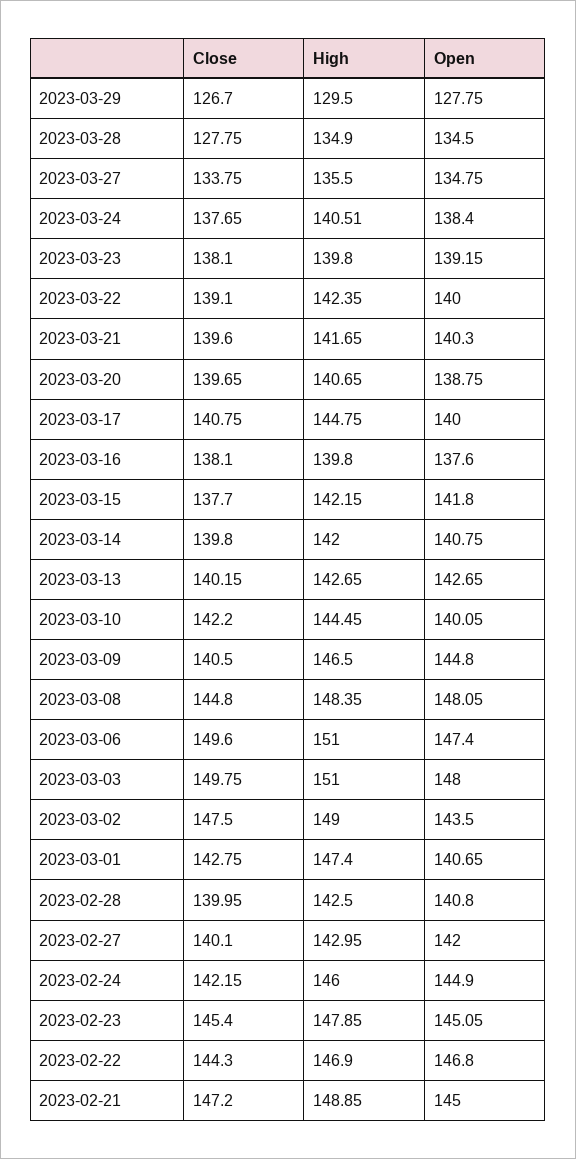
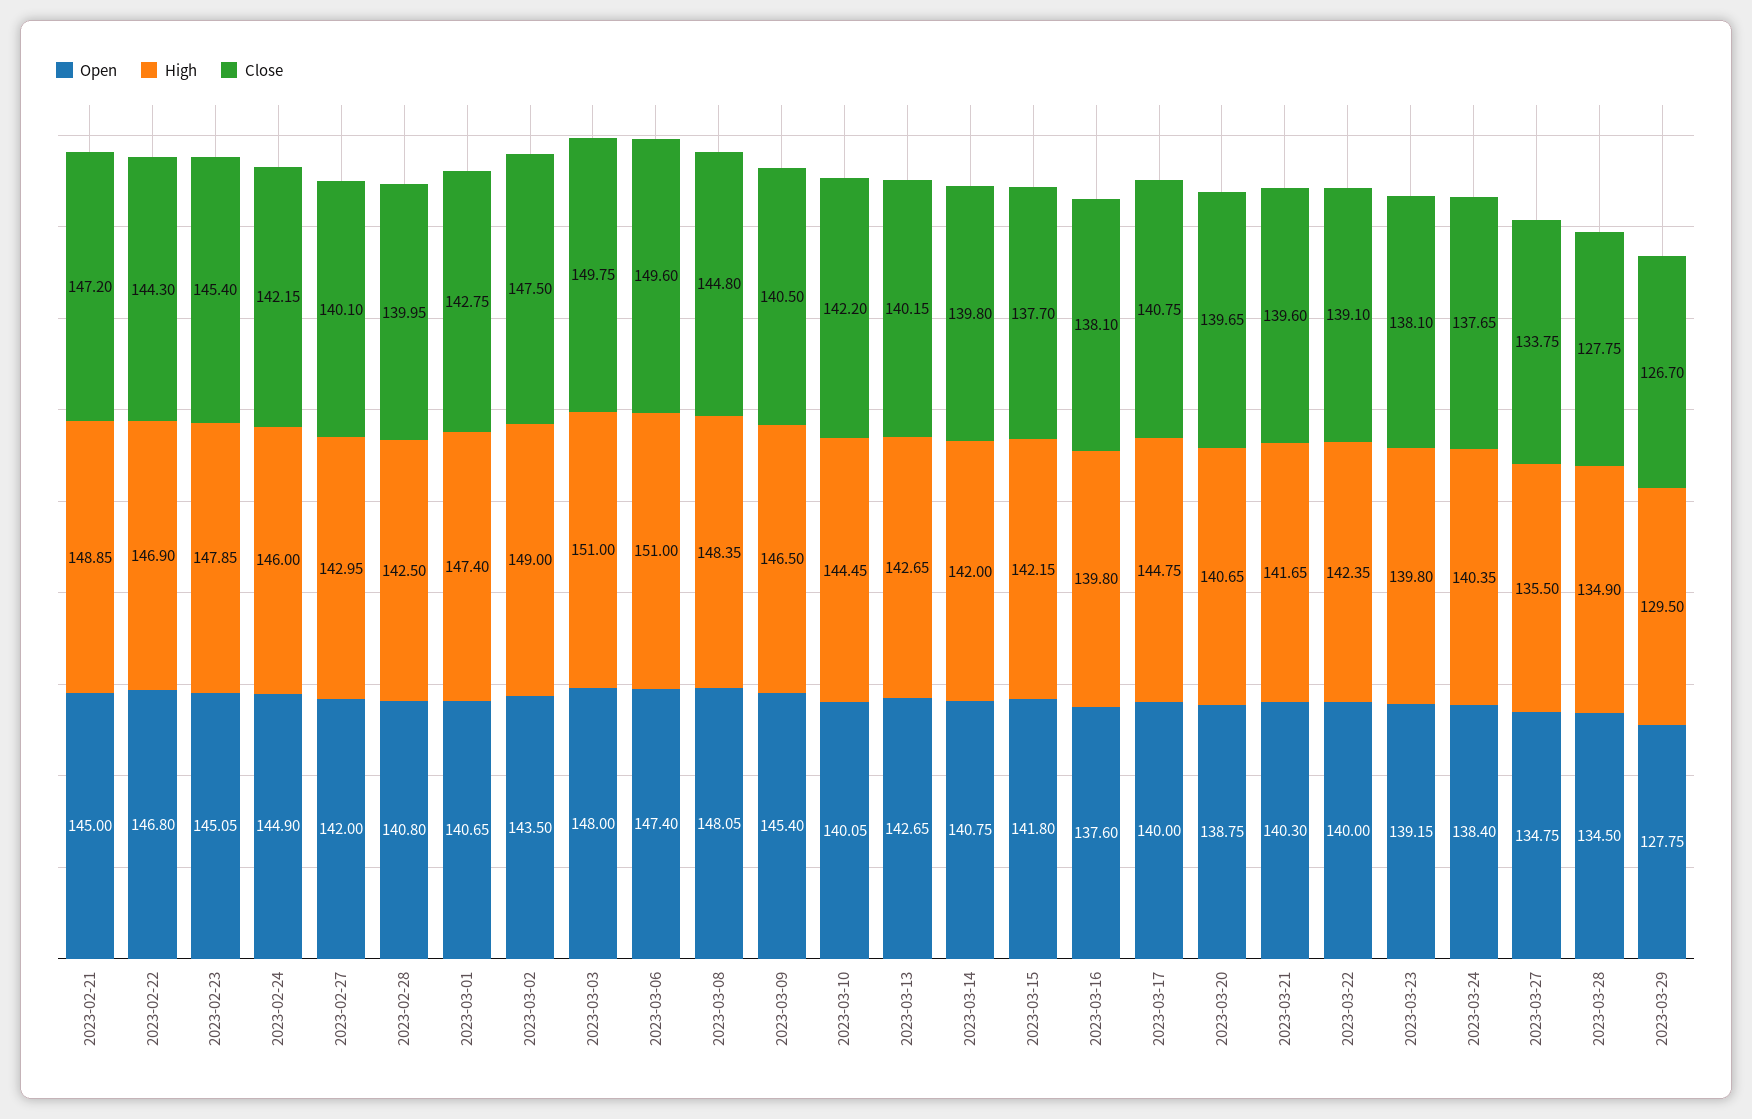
  {
    "Close": {
      "2023-03-29": 126.7,
      "2023-03-28": 127.75,
      "2023-03-27": 133.75,
      "2023-03-24": 137.65,
      "2023-03-23": 138.1,
      "2023-03-22": 139.1,
      "2023-03-21": 139.6,
      "2023-03-20": 139.65,
      "2023-03-17": 140.75,
      "2023-03-16": 138.1,
      "2023-03-15": 137.7,
      "2023-03-14": 139.8,
      "2023-03-13": 140.15,
      "2023-03-10": 142.2,
      "2023-03-09": 140.5,
      "2023-03-08": 144.8,
      "2023-03-06": 149.6,
      "2023-03-03": 149.75,
      "2023-03-02": 147.5,
      "2023-03-01": 142.75,
      "2023-02-28": 139.95,
      "2023-02-27": 140.1,
      "2023-02-24": 142.15,
      "2023-02-23": 145.4,
      "2023-02-22": 144.3,
      "2023-02-21": 147.2
    },
    "High": {
      "2023-03-29": 129.5,
      "2023-03-28": 134.9,
      "2023-03-27": 135.5,
-     "2023-03-24": 140.51,
+     "2023-03-24": 140.35,
      "2023-03-23": 139.8,
      "2023-03-22": 142.35,
      "2023-03-21": 141.65,
      "2023-03-20": 140.65,
      "2023-03-17": 144.75,
      "2023-03-16": 139.8,
      "2023-03-15": 142.15,
      "2023-03-14": 142,
      "2023-03-13": 142.65,
      "2023-03-10": 144.45,
      "2023-03-09": 146.5,
      "2023-03-08": 148.35,
      "2023-03-06": 151,
      "2023-03-03": 151,
      "2023-03-02": 149,
      "2023-03-01": 147.4,
      "2023-02-28": 142.5,
      "2023-02-27": 142.95,
      "2023-02-24": 146,
      "2023-02-23": 147.85,
      "2023-02-22": 146.9,
      "2023-02-21": 148.85
    },
    "Open": {
      "2023-03-29": 127.75,
      "2023-03-28": 134.5,
      "2023-03-27": 134.75,
      "2023-03-24": 138.4,
      "2023-03-23": 139.15,
      "2023-03-22": 140,
      "2023-03-21": 140.3,
      "2023-03-20": 138.75,
      "2023-03-17": 140,
      "2023-03-16": 137.6,
      "2023-03-15": 141.8,
      "2023-03-14": 140.75,
      "2023-03-13": 142.65,
      "2023-03-10": 140.05,
-     "2023-03-09": 144.8,
+     "2023-03-09": 145.4,
      "2023-03-08": 148.05,
      "2023-03-06": 147.4,
      "2023-03-03": 148,
      "2023-03-02": 143.5,
      "2023-03-01": 140.65,
      "2023-02-28": 140.8,
      "2023-02-27": 142,
      "2023-02-24": 144.9,
      "2023-02-23": 145.05,
      "2023-02-22": 146.8,
      "2023-02-21": 145
    }
  }

